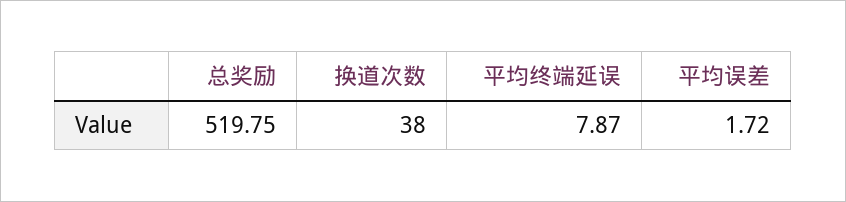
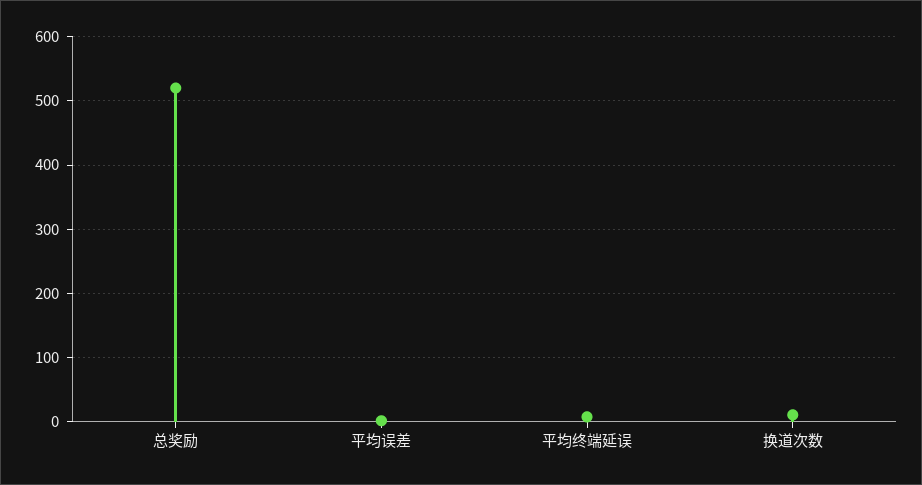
  {
    "总奖励": 519.75,
-   "换道次数": 38,
+   "换道次数": 10,
    "平均终端延误": 7.87,
    "平均误差": 1.72
  }

